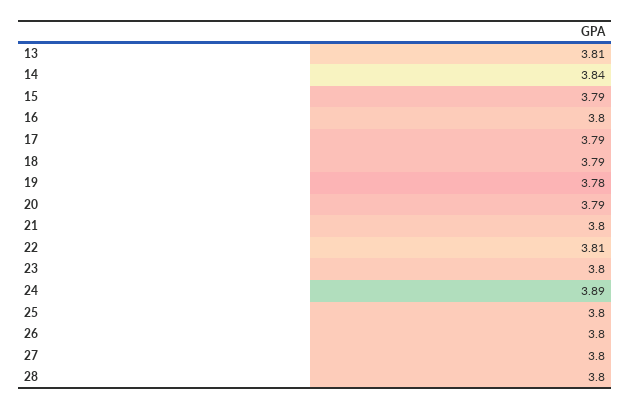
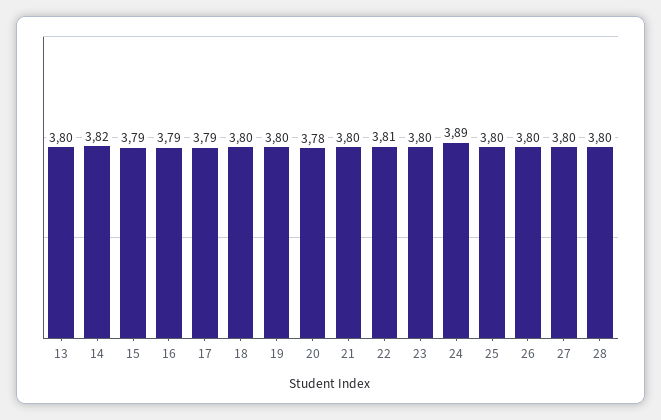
  {
-   "13": 3.81,
+   "13": 3.8,
-   "14": 3.84,
+   "14": 3.82,
    "15": 3.79,
-   "16": 3.8,
+   "16": 3.79,
    "17": 3.79,
-   "18": 3.79,
+   "18": 3.8,
-   "19": 3.78,
+   "19": 3.8,
-   "20": 3.79,
+   "20": 3.78,
    "21": 3.8,
    "22": 3.81,
    "23": 3.8,
    "24": 3.89,
    "25": 3.8,
    "26": 3.8,
    "27": 3.8,
    "28": 3.8
  }

